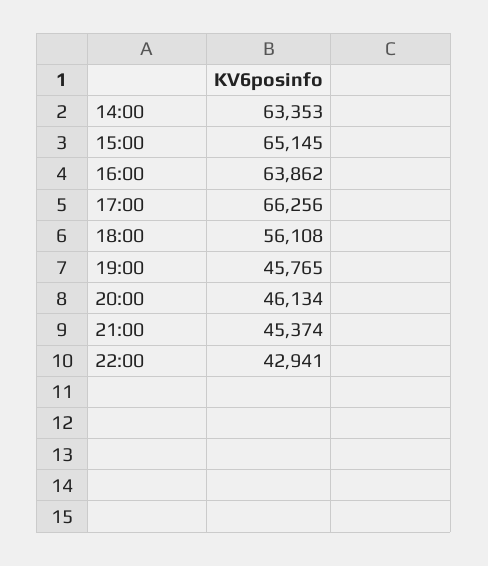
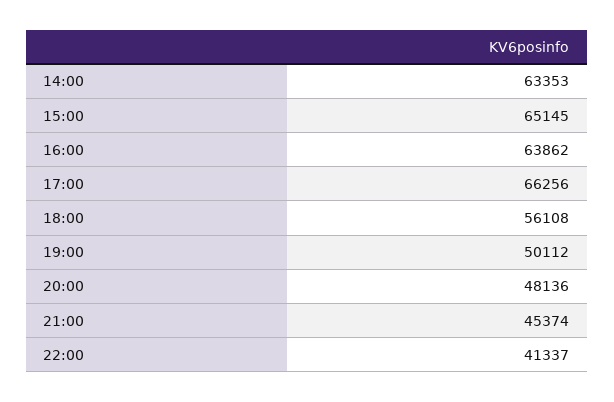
  {
    "14:00": 63353,
    "15:00": 65145,
    "16:00": 63862,
    "17:00": 66256,
    "18:00": 56108,
-   "19:00": 45765,
+   "19:00": 50112,
-   "20:00": 46134,
+   "20:00": 48136,
    "21:00": 45374,
-   "22:00": 42941
+   "22:00": 41337
  }

